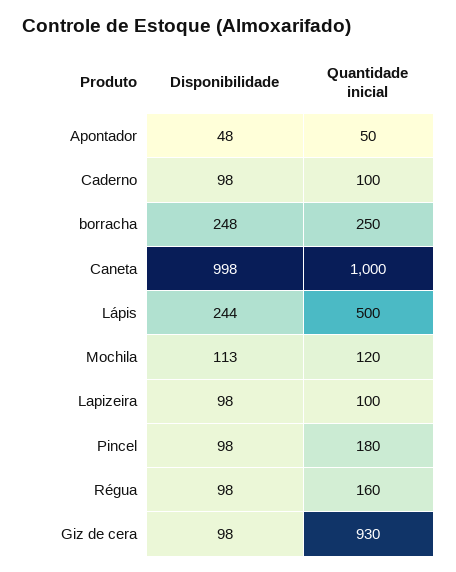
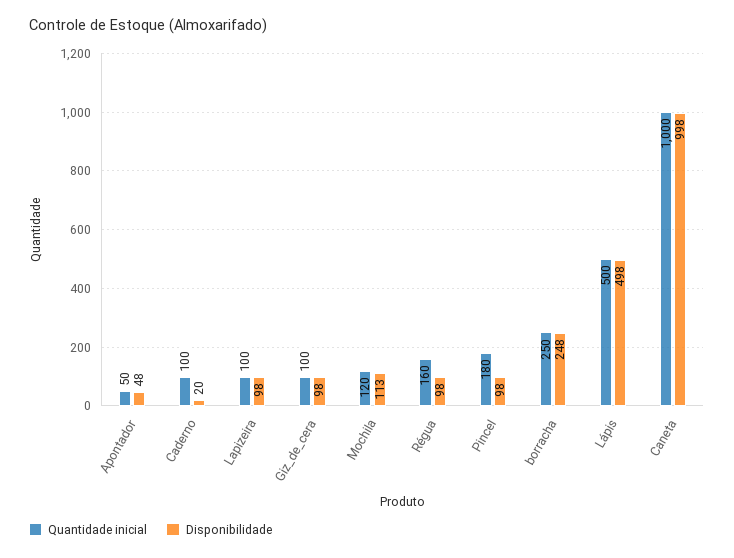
  {
    "Disponibilidade": {
      "Apontador": 48,
-     "Caderno": 98,
+     "Caderno": 20,
      "borracha": 248,
      "Caneta": 998,
-     "Lápis": 244,
+     "Lápis": 498,
      "Mochila": 113,
      "Lapizeira": 98,
      "Pincel": 98,
      "Régua": 98,
      "Giz de cera": 98
    },
    "Quantidade inicial": {
      "Apontador": 50,
      "Caderno": 100,
      "borracha": 250,
      "Caneta": 1000,
      "Lápis": 500,
      "Mochila": 120,
      "Lapizeira": 100,
      "Pincel": 180,
      "Régua": 160,
-     "Giz de cera": 930
+     "Giz de cera": 100
    }
  }

